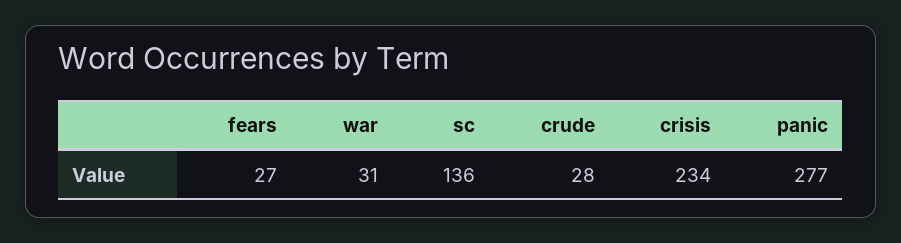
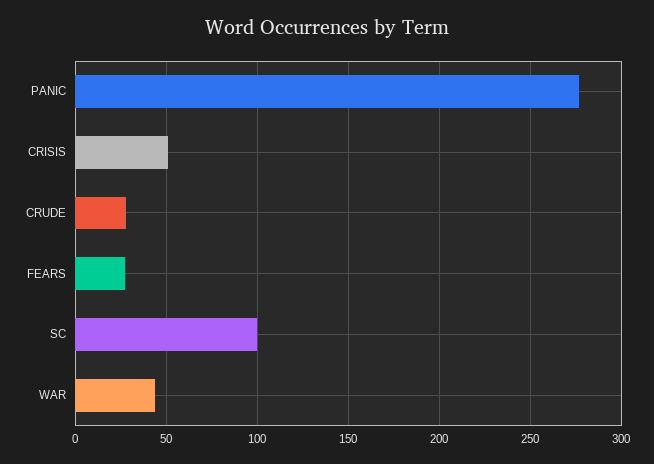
  {
    "fears": 27,
-   "war": 31,
+   "war": 45,
-   "sc": 136,
+   "sc": 100,
    "crude": 28,
-   "crisis": 234,
+   "crisis": 50,
    "panic": 277
  }

